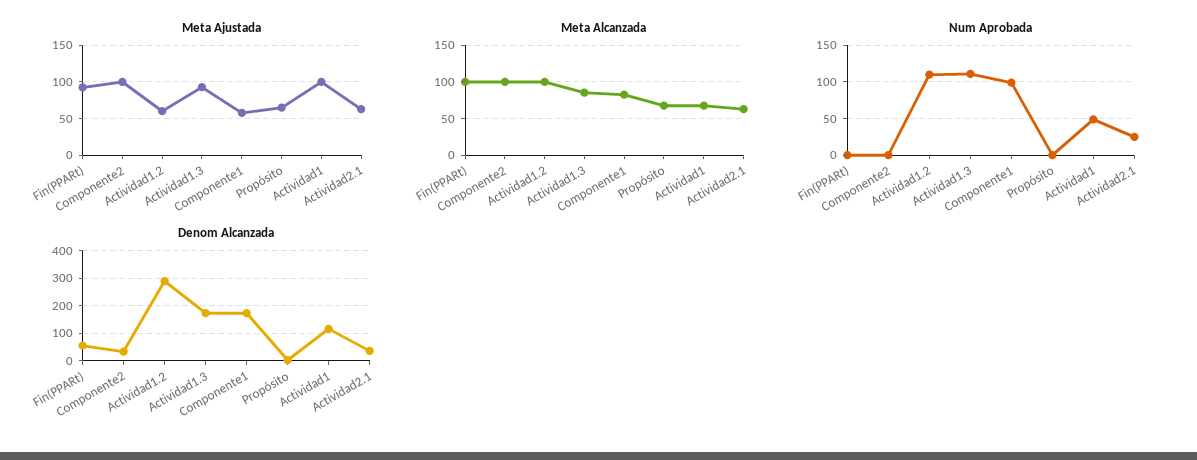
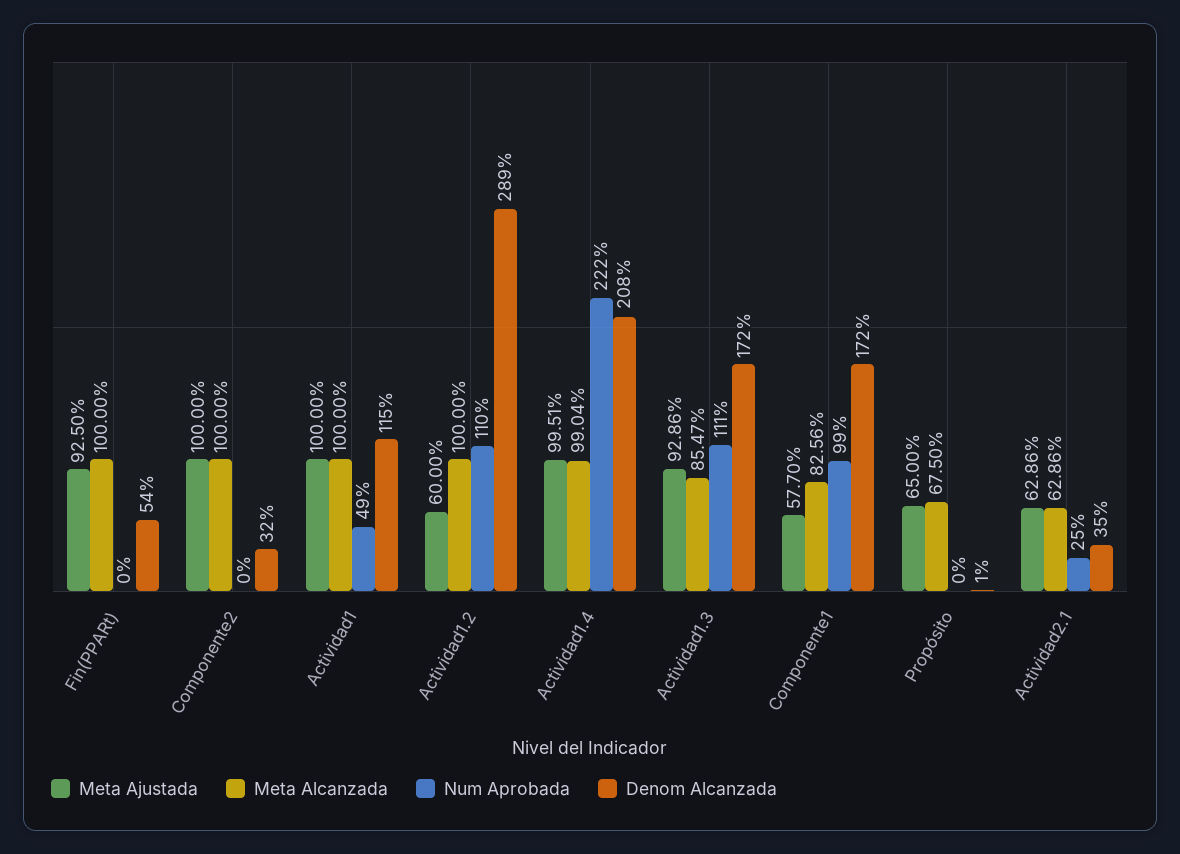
  {
    "Meta Ajustada": {
      "Fin(PPARt)": 92.5,
      "Componente2": 100,
      "Actividad1.2": 60,
      "Actividad1.3": 92.86,
      "Componente1": 57.7,
      "Propósito": 65,
      "Actividad1": 100,
-     "Actividad2.1": 62.86
+     "Actividad2.1": 62.86,
+     "Actividad1.4": 99.51
    },
    "Meta Alcanzada": {
      "Fin(PPARt)": 100,
      "Componente2": 100,
      "Actividad1.2": 100,
      "Actividad1.3": 85.47,
      "Componente1": 82.56,
      "Propósito": 67.5,
-     "Actividad1": 70,
+     "Actividad1": 100,
-     "Actividad2.1": 62.86
+     "Actividad2.1": 62.86,
+     "Actividad1.4": 99.04
    },
    "Num Aprobada": {
      "Fin(PPARt)": 0,
      "Componente2": 0,
      "Actividad1.2": 110,
      "Actividad1.3": 111,
      "Componente1": 99,
      "Propósito": 0,
      "Actividad1": 49,
-     "Actividad2.1": 25
+     "Actividad2.1": 25,
+     "Actividad1.4": 222
    },
    "Denom Alcanzada": {
      "Fin(PPARt)": 54,
      "Componente2": 32,
      "Actividad1.2": 289,
      "Actividad1.3": 172,
      "Componente1": 172,
      "Propósito": 1,
      "Actividad1": 115,
-     "Actividad2.1": 35
+     "Actividad2.1": 35,
+     "Actividad1.4": 208
    }
  }

